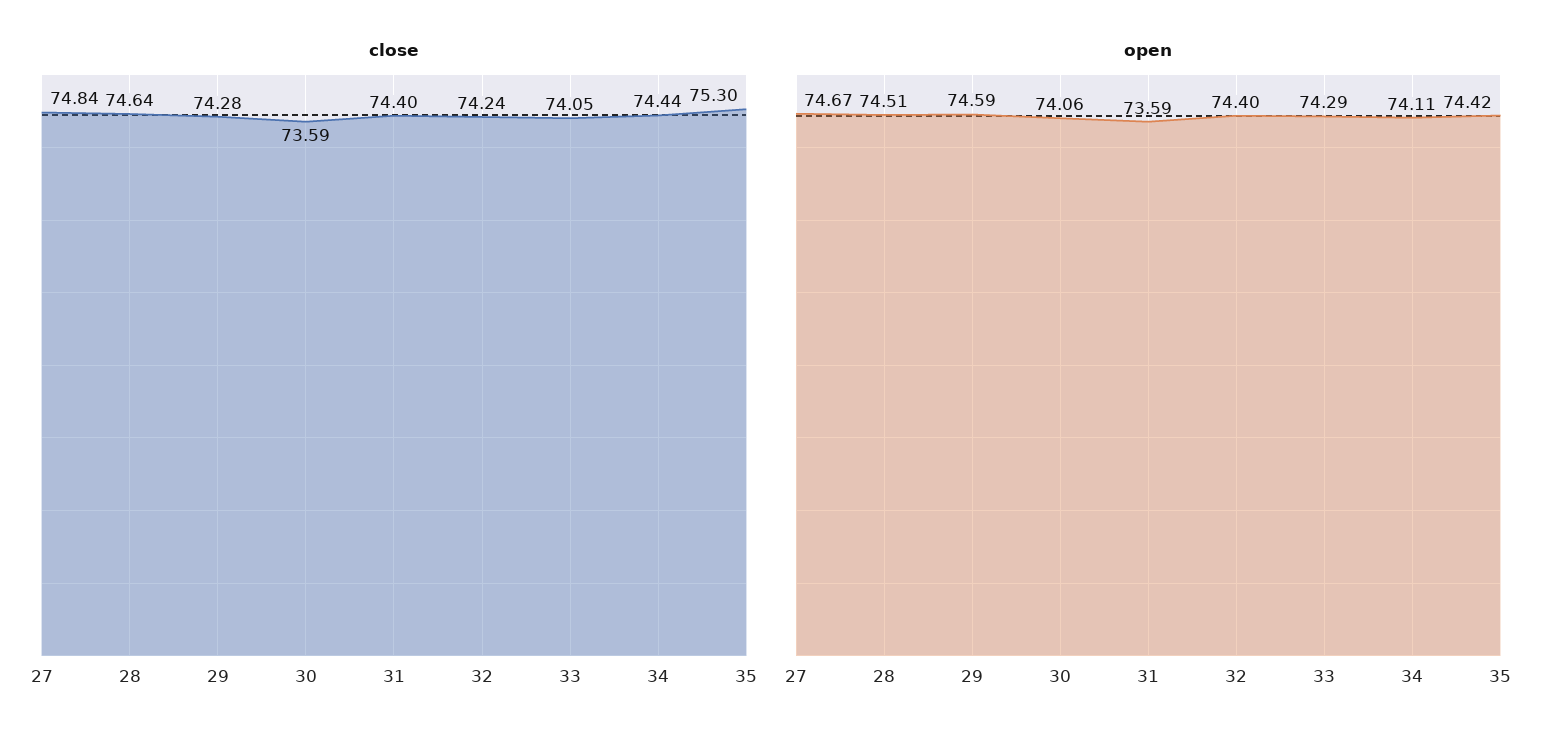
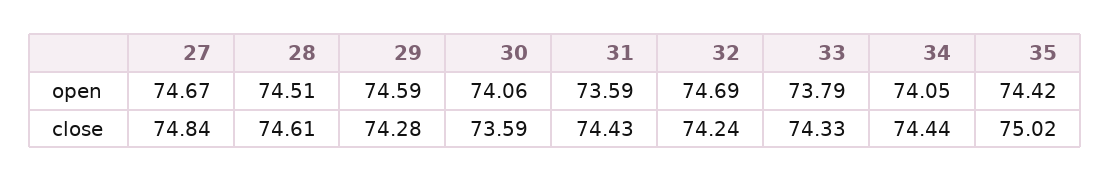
  {
    "close": {
      "27": 74.84,
-     "28": 74.64,
+     "28": 74.61,
      "29": 74.28,
      "30": 73.59,
-     "31": 74.4,
+     "31": 74.43,
      "32": 74.24,
-     "33": 74.05,
+     "33": 74.33,
      "34": 74.44,
-     "35": 75.3
+     "35": 75.02
    },
    "open": {
      "27": 74.67,
      "28": 74.51,
      "29": 74.59,
      "30": 74.06,
      "31": 73.59,
-     "32": 74.4,
+     "32": 74.69,
-     "33": 74.29,
+     "33": 73.79,
-     "34": 74.11,
+     "34": 74.05,
      "35": 74.42
    }
  }

